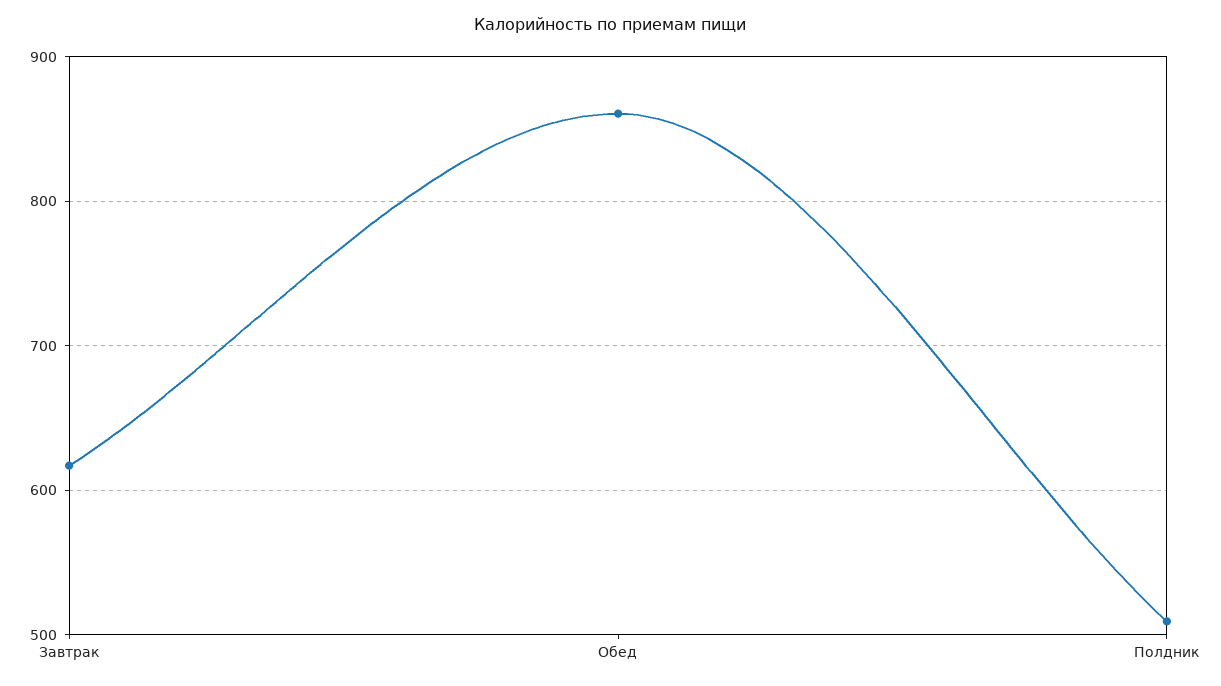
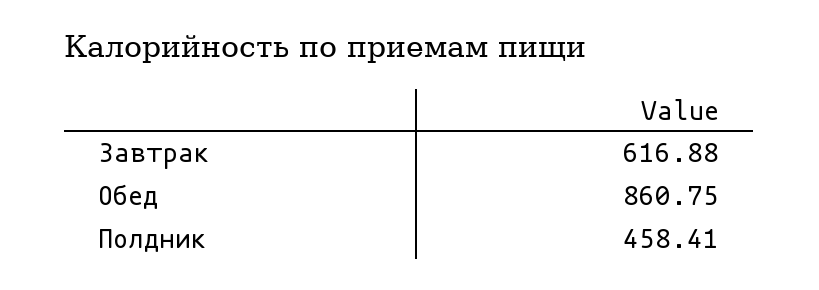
  {
    "Завтрак": 616.88,
    "Обед": 860.75,
-   "Полдник": 510
+   "Полдник": 458.41
  }

